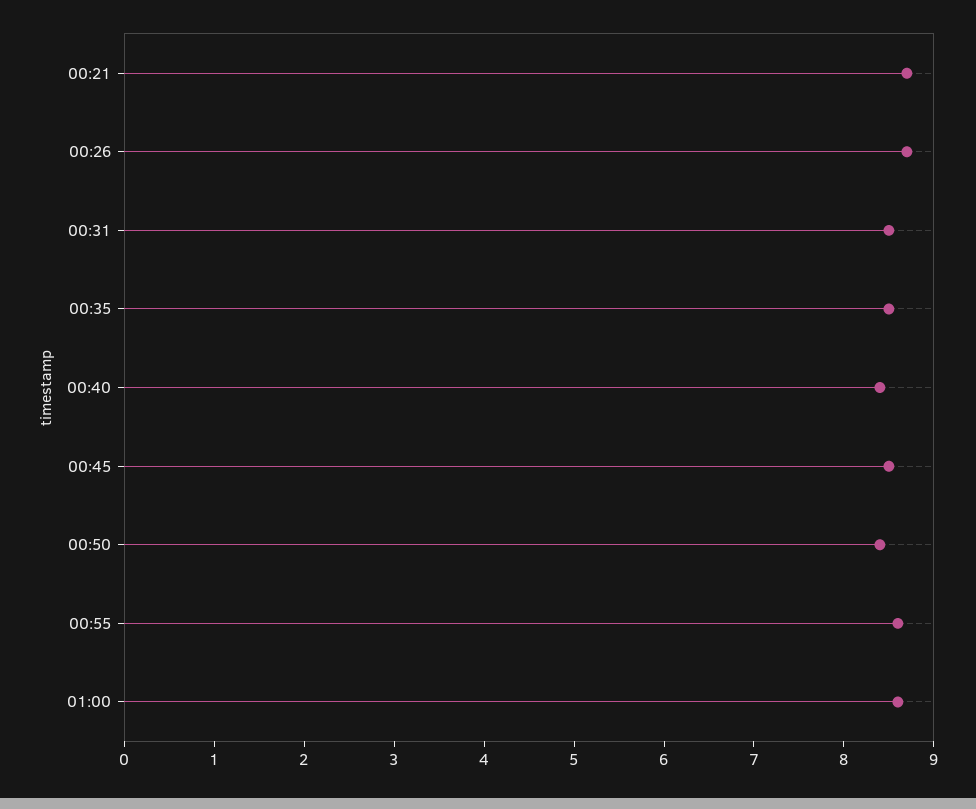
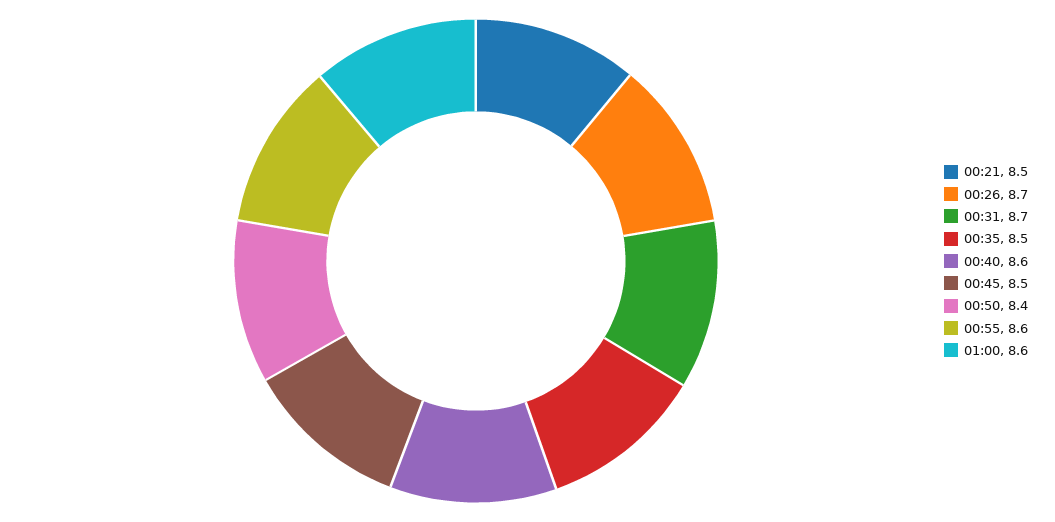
  {
-   "00:21": 8.7,
+   "00:21": 8.5,
    "00:26": 8.7,
-   "00:31": 8.5,
+   "00:31": 8.7,
    "00:35": 8.5,
-   "00:40": 8.4,
+   "00:40": 8.6,
    "00:45": 8.5,
    "00:50": 8.4,
    "00:55": 8.6,
    "01:00": 8.6
  }

